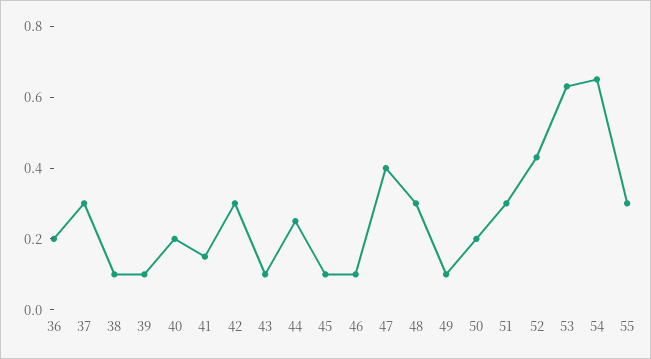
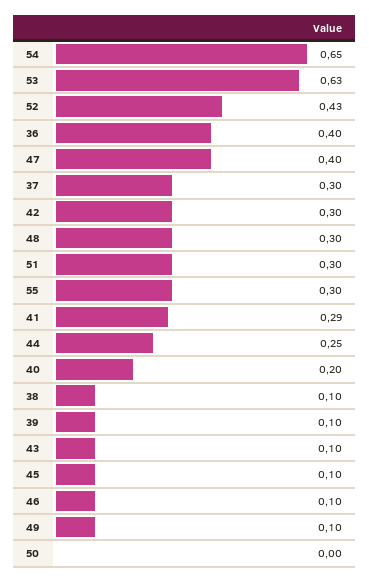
  {
-   "36": 0.2,
+   "36": 0.4,
    "37": 0.3,
    "38": 0.1,
    "39": 0.1,
    "40": 0.2,
-   "41": 0.15,
+   "41": 0.29,
    "42": 0.3,
    "43": 0.1,
    "44": 0.25,
    "45": 0.1,
    "46": 0.1,
    "47": 0.4,
    "48": 0.3,
    "49": 0.1,
-   "50": 0.2,
+   "50": 0,
    "51": 0.3,
    "52": 0.43,
    "53": 0.63,
    "54": 0.65,
    "55": 0.3
  }

